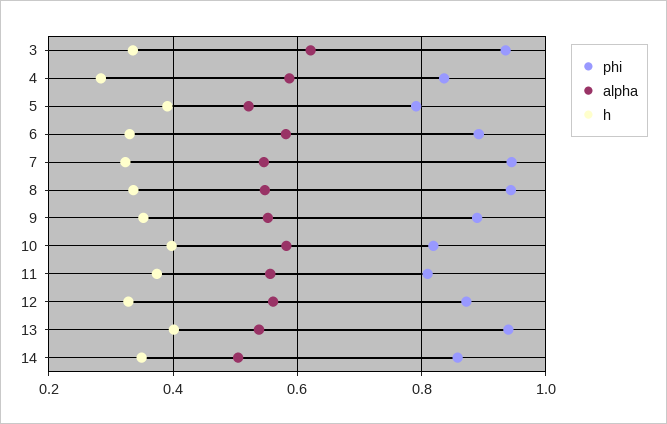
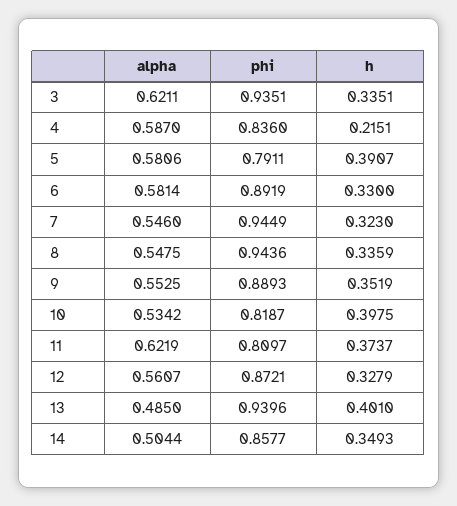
  {
    "phi": {
      "3": 0.9351,
      "4": 0.836,
      "5": 0.7911,
      "6": 0.8919,
      "7": 0.9449,
      "8": 0.9436,
      "9": 0.8893,
      "10": 0.8187,
      "11": 0.8097,
      "12": 0.8721,
      "13": 0.9396,
      "14": 0.8577
    },
    "alpha": {
      "3": 0.6211,
      "4": 0.587,
-     "5": 0.52,
+     "5": 0.5806,
      "6": 0.5814,
      "7": 0.546,
      "8": 0.5475,
      "9": 0.5525,
-     "10": 0.58,
+     "10": 0.5342,
-     "11": 0.56,
+     "11": 0.6219,
      "12": 0.5607,
-     "13": 0.54,
+     "13": 0.485,
      "14": 0.5044
    },
    "h": {
      "3": 0.3351,
-     "4": 0.28,
+     "4": 0.2151,
      "5": 0.3907,
      "6": 0.33,
      "7": 0.323,
      "8": 0.3359,
      "9": 0.3519,
      "10": 0.3975,
      "11": 0.3737,
      "12": 0.3279,
      "13": 0.401,
      "14": 0.3493
    }
  }

